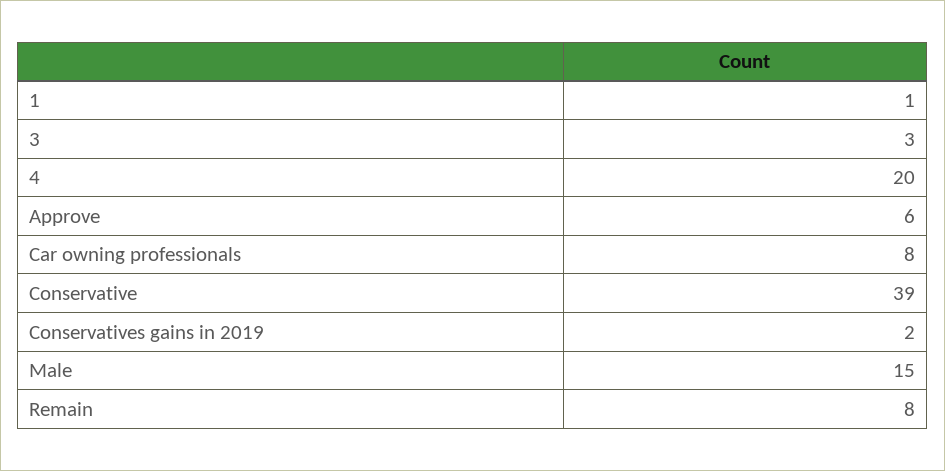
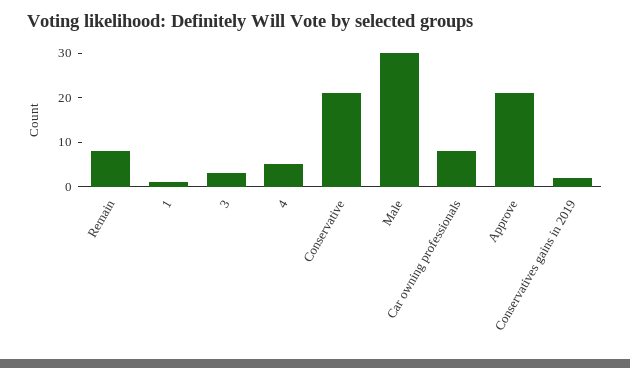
  {
    "1": 1,
    "3": 3,
-   "4": 20,
+   "4": 5,
-   "Approve": 6,
+   "Approve": 20,
    "Car owning professionals": 8,
-   "Conservative": 39,
+   "Conservative": 20,
    "Conservatives gains in 2019": 2,
-   "Male": 15,
+   "Male": 30,
    "Remain": 8
  }

